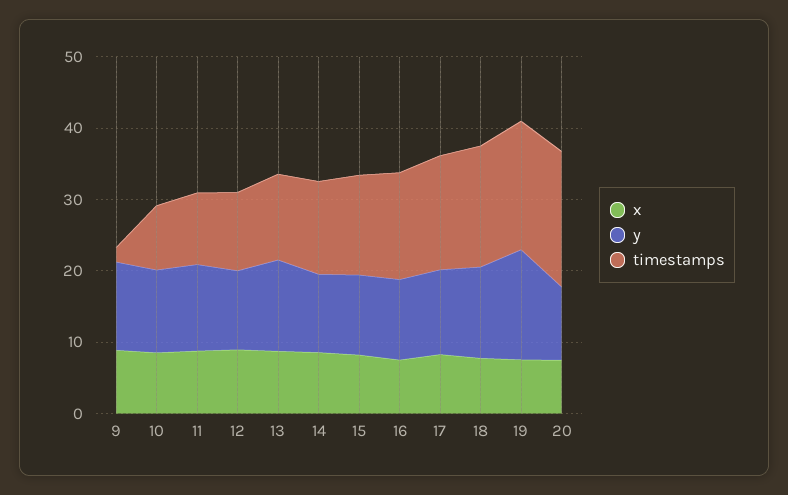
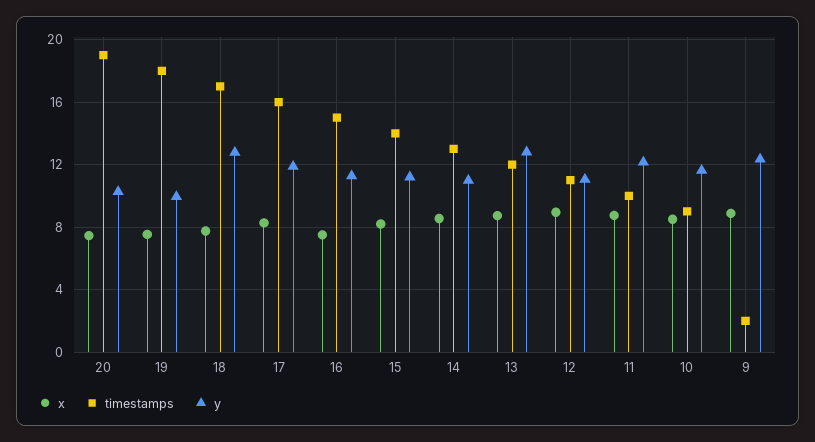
  {
    "x": {
      "9": 9,
      "10": 8.5,
      "11": 9,
      "12": 9,
      "13": 8.5,
      "14": 8.5,
      "15": 8,
      "16": 7.5,
      "17": 8.5,
      "18": 8,
      "19": 7.5,
      "20": 7.5
    },
    "y": {
      "9": 12.5,
      "10": 11.5,
      "11": 12,
      "12": 11,
      "13": 13,
      "14": 11,
      "15": 11,
      "16": 11.5,
      "17": 12,
      "18": 13,
-     "19": 16,
+     "19": 10,
      "20": 10.5
    },
    "timestamps": {
      "9": 2,
      "10": 9,
      "11": 10,
      "12": 11,
      "13": 12,
      "14": 13,
      "15": 14,
      "16": 15,
      "17": 16,
      "18": 17,
      "19": 18,
      "20": 19
    }
  }

